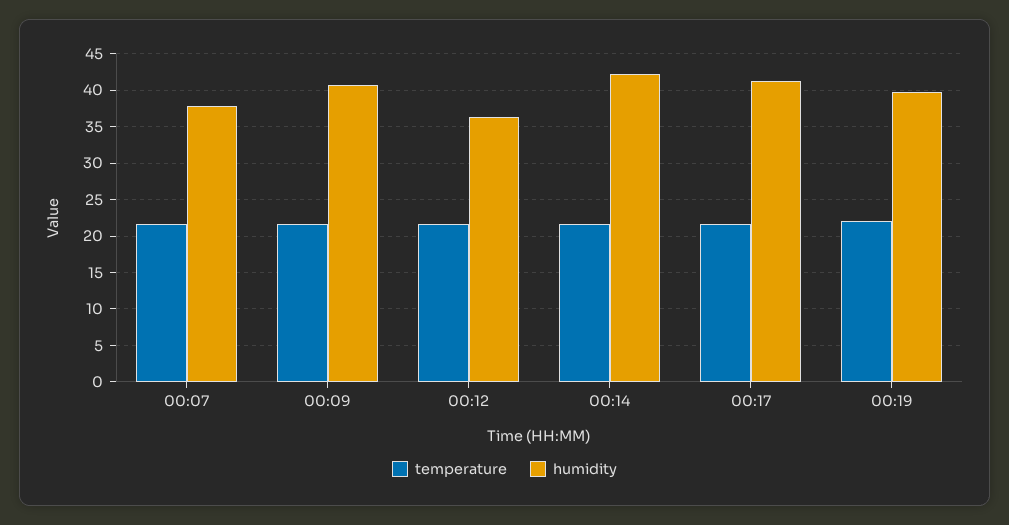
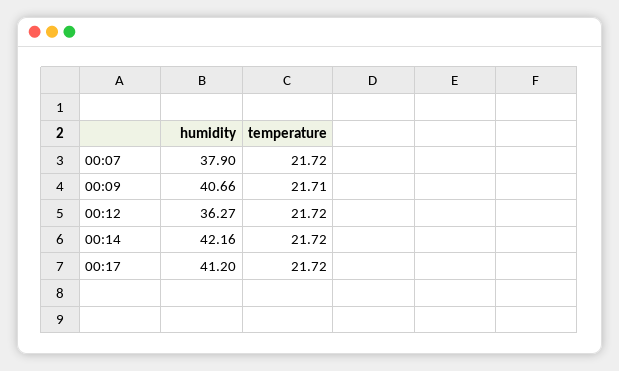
  {
    "temperature": {
      "00:07": 21.72,
      "00:09": 21.71,
      "00:12": 21.72,
      "00:14": 21.72,
-     "00:17": 21.72,
+     "00:17": 21.72
-     "00:19": 22
    },
    "humidity": {
      "00:07": 37.9,
      "00:09": 40.66,
      "00:12": 36.27,
      "00:14": 42.16,
-     "00:17": 41.2,
+     "00:17": 41.2
-     "00:19": 40
    }
  }

